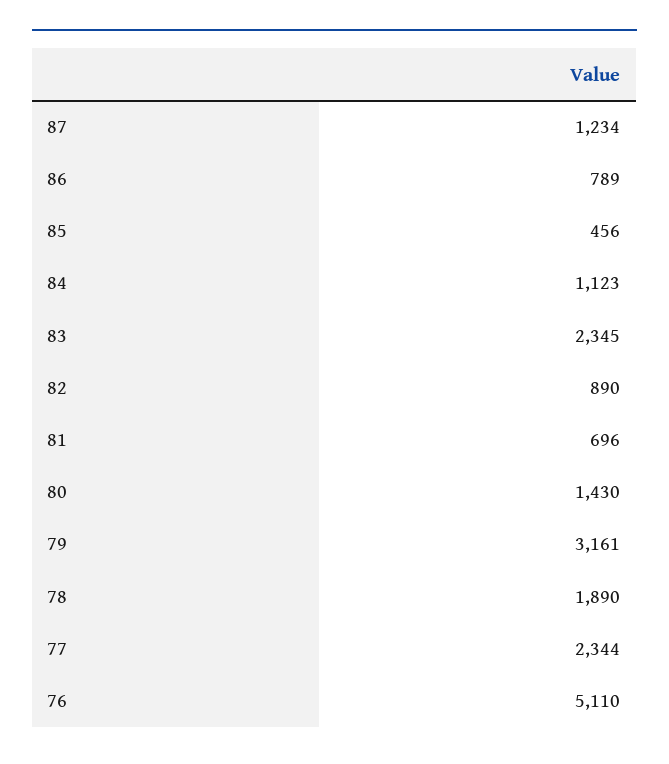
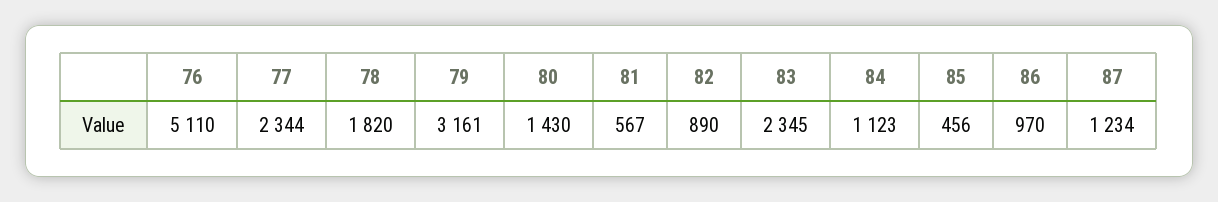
  {
    "87": 1234,
-   "86": 789,
+   "86": 970,
    "85": 456,
    "84": 1123,
    "83": 2345,
    "82": 890,
-   "81": 696,
+   "81": 567,
    "80": 1430,
    "79": 3161,
-   "78": 1890,
+   "78": 1820,
    "77": 2344,
    "76": 5110
  }

